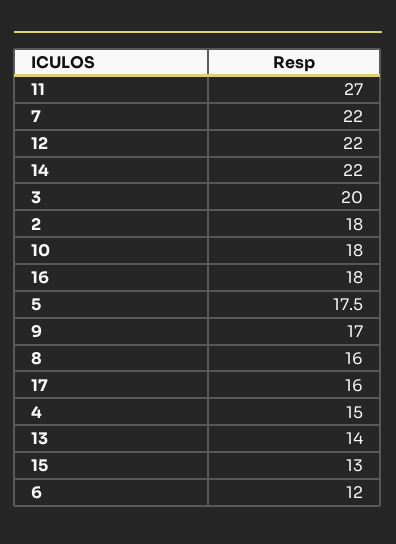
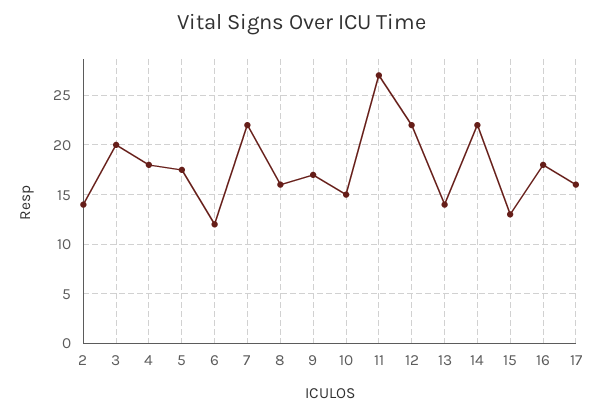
  {
    "11": 27,
    "7": 22,
    "12": 22,
    "14": 22,
    "3": 20,
-   "2": 18,
+   "2": 14,
-   "10": 18,
+   "10": 15,
    "16": 18,
    "5": 17.5,
    "9": 17,
    "8": 16,
    "17": 16,
-   "4": 15,
+   "4": 18,
    "13": 14,
    "15": 13,
    "6": 12
  }

